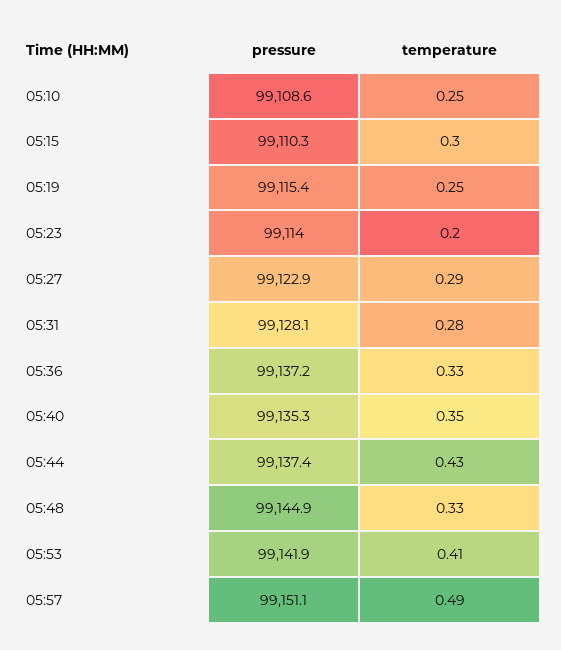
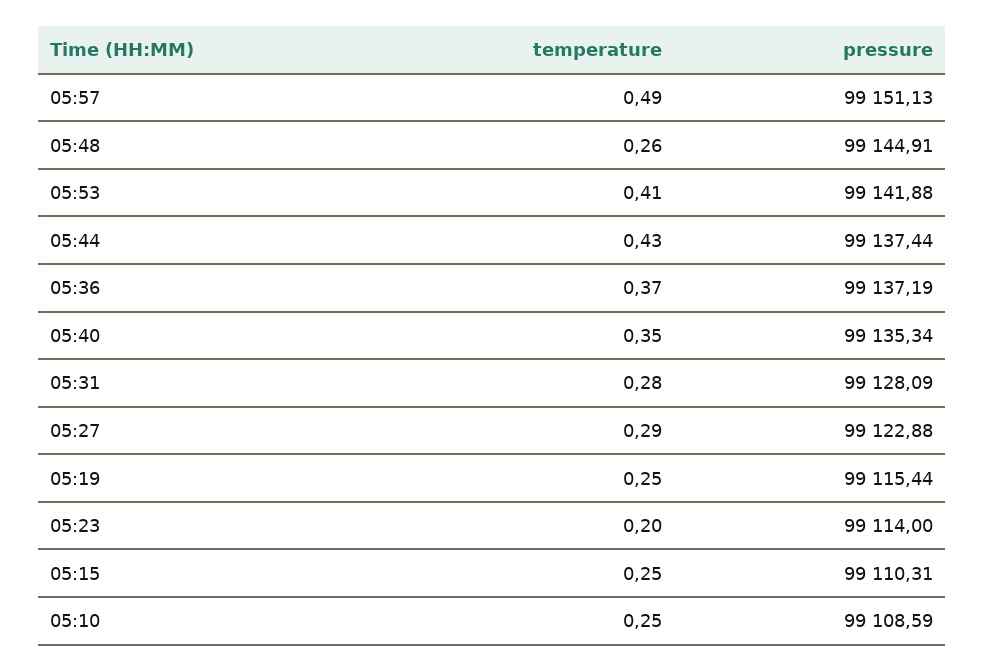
  {
    "pressure": {
      "05:10": 99108.59,
      "05:15": 99110.31,
      "05:19": 99115.44,
      "05:23": 99114,
      "05:27": 99122.88,
      "05:31": 99128.09,
      "05:36": 99137.19,
      "05:40": 99135.34,
      "05:44": 99137.44,
      "05:48": 99144.91,
      "05:53": 99141.88,
      "05:57": 99151.13
    },
    "temperature": {
      "05:10": 0.25,
-     "05:15": 0.3,
+     "05:15": 0.25,
      "05:19": 0.25,
      "05:23": 0.2,
      "05:27": 0.29,
      "05:31": 0.28,
-     "05:36": 0.33,
+     "05:36": 0.37,
      "05:40": 0.35,
      "05:44": 0.43,
-     "05:48": 0.33,
+     "05:48": 0.26,
      "05:53": 0.41,
      "05:57": 0.49
    }
  }

